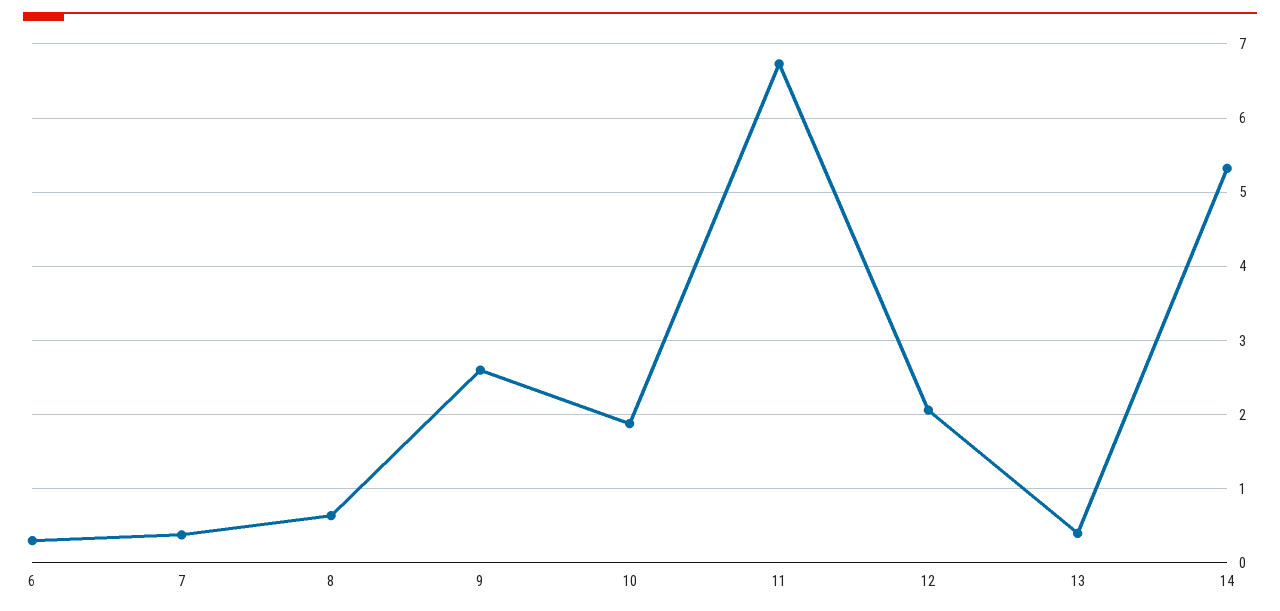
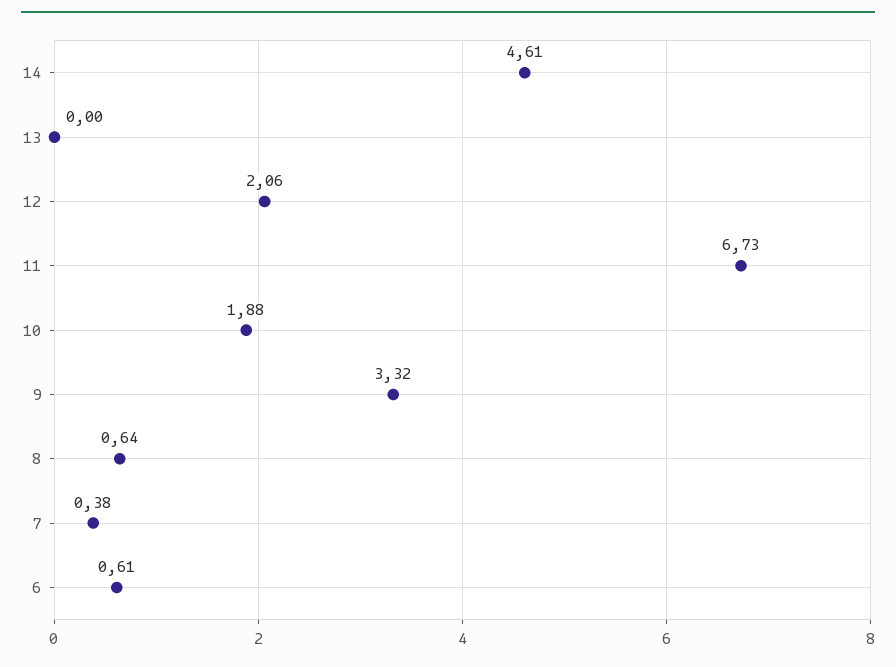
  {
-   "6": 0.3,
+   "6": 0.61,
    "7": 0.38,
    "8": 0.64,
-   "9": 2.6,
+   "9": 3.32,
    "10": 1.88,
    "11": 6.73,
    "12": 2.06,
-   "13": 0.4,
+   "13": 0,
-   "14": 5.3
+   "14": 4.61
  }

